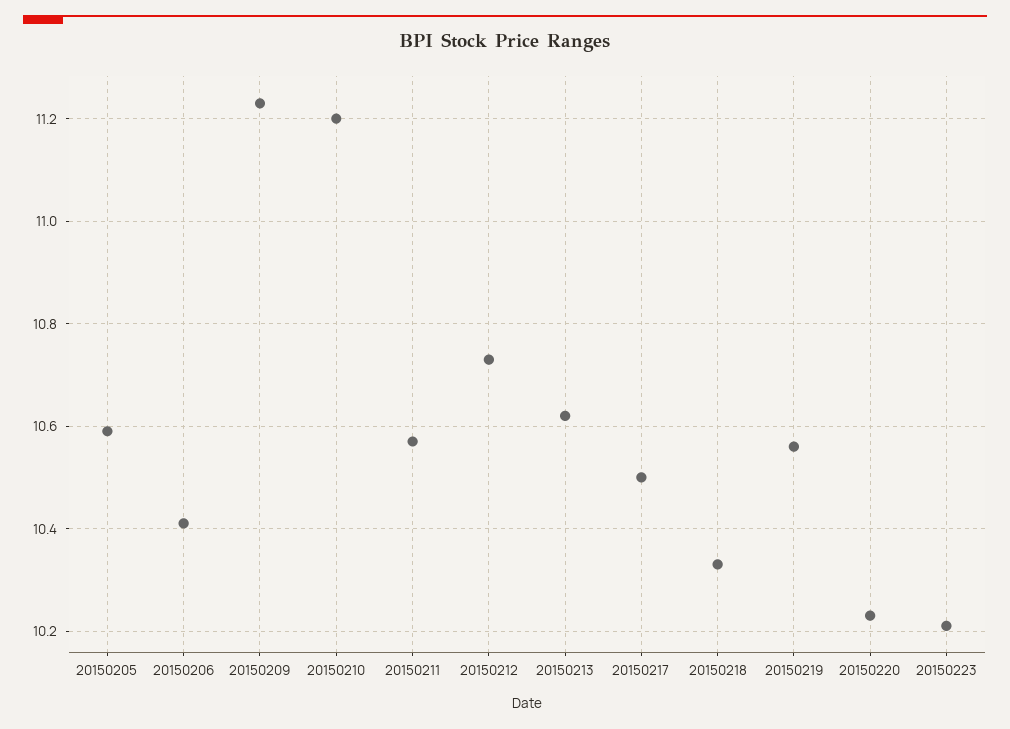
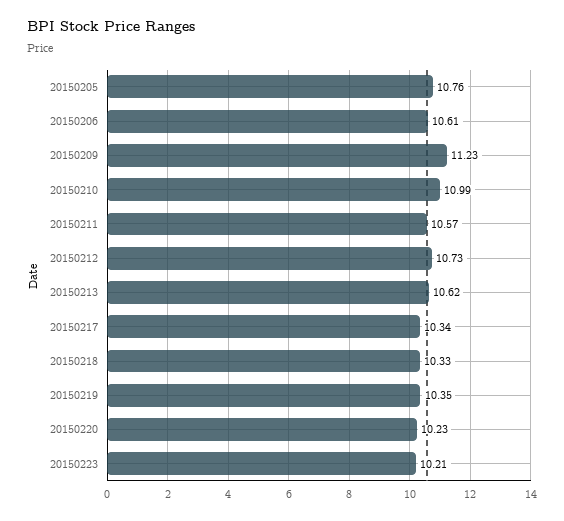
  {
-   "20150205": 10.6,
+   "20150205": 10.76,
-   "20150206": 10.4,
+   "20150206": 10.61,
    "20150209": 11.23,
-   "20150210": 11.2,
+   "20150210": 10.99,
    "20150211": 10.57,
    "20150212": 10.73,
    "20150213": 10.62,
-   "20150217": 10.5,
+   "20150217": 10.34,
    "20150218": 10.33,
-   "20150219": 10.55,
+   "20150219": 10.35,
    "20150220": 10.23,
    "20150223": 10.21
  }

